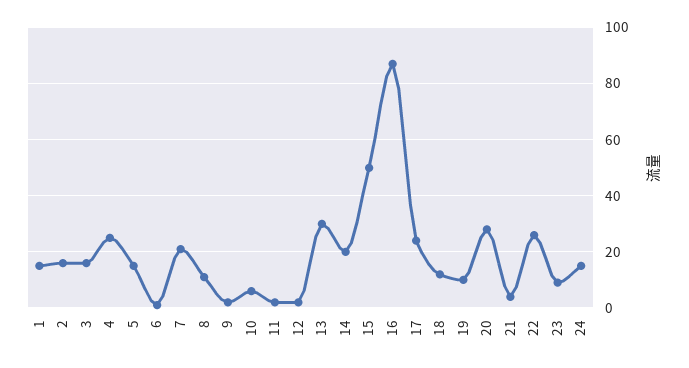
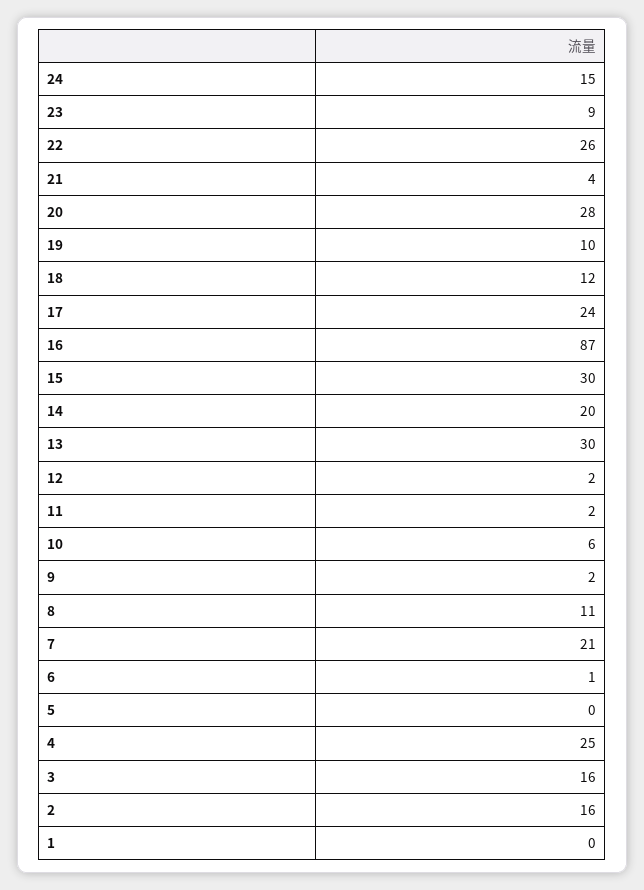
  {
-   "1": 15,
+   "1": 0,
    "2": 16,
    "3": 16,
    "4": 25,
-   "5": 15,
+   "5": 0,
    "6": 1,
    "7": 21,
    "8": 11,
    "9": 2,
    "10": 6,
    "11": 2,
    "12": 2,
    "13": 30,
    "14": 20,
-   "15": 50,
+   "15": 30,
    "16": 87,
    "17": 24,
    "18": 12,
    "19": 10,
    "20": 28,
    "21": 4,
    "22": 26,
    "23": 9,
    "24": 15
  }

